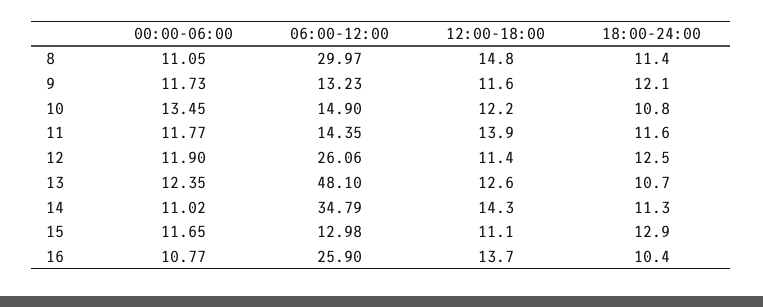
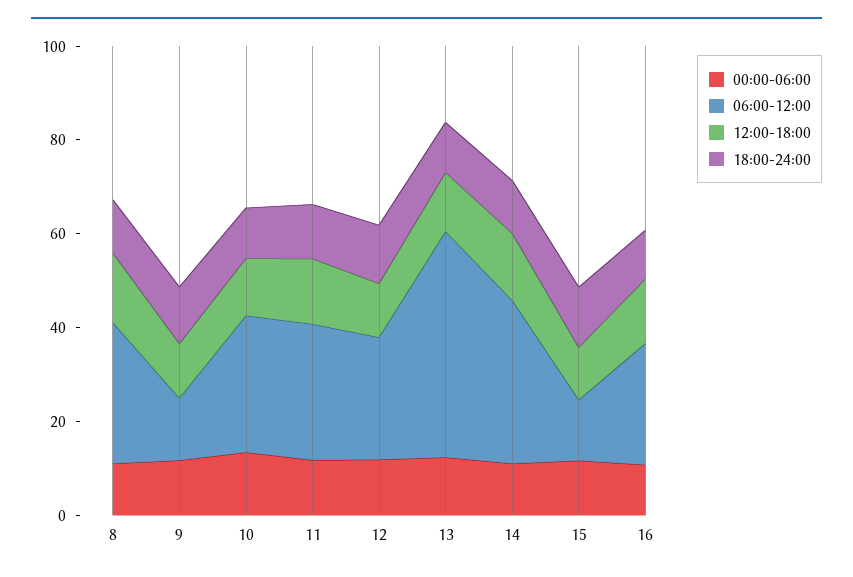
  {
    "00:00-06:00": {
      "8": 11.05,
      "9": 11.73,
      "10": 13.45,
      "11": 11.77,
      "12": 11.9,
      "13": 12.35,
      "14": 11.02,
      "15": 11.65,
      "16": 10.77
    },
    "06:00-12:00": {
      "8": 29.97,
      "9": 13.23,
-     "10": 14.9,
+     "10": 30,
-     "11": 14.35,
+     "11": 30,
      "12": 26.06,
      "13": 48.1,
      "14": 34.79,
      "15": 12.98,
      "16": 25.9
    },
    "12:00-18:00": {
      "8": 14.8,
      "9": 11.6,
      "10": 12.2,
      "11": 13.9,
      "12": 11.4,
      "13": 12.6,
      "14": 14.3,
      "15": 11.1,
      "16": 13.7
    },
    "18:00-24:00": {
      "8": 11.4,
      "9": 12.1,
      "10": 10.8,
      "11": 11.6,
      "12": 12.5,
      "13": 10.7,
      "14": 11.3,
      "15": 12.9,
      "16": 10.4
    }
  }

